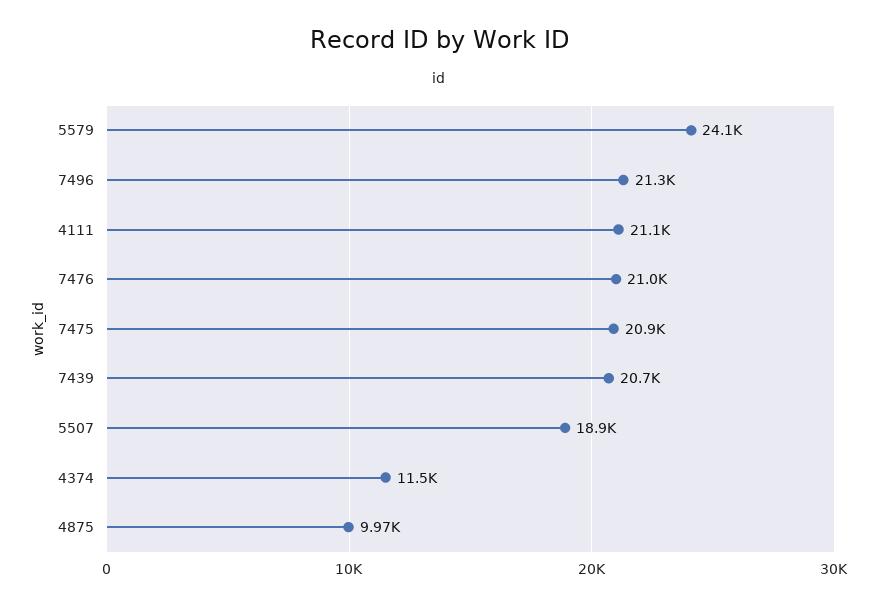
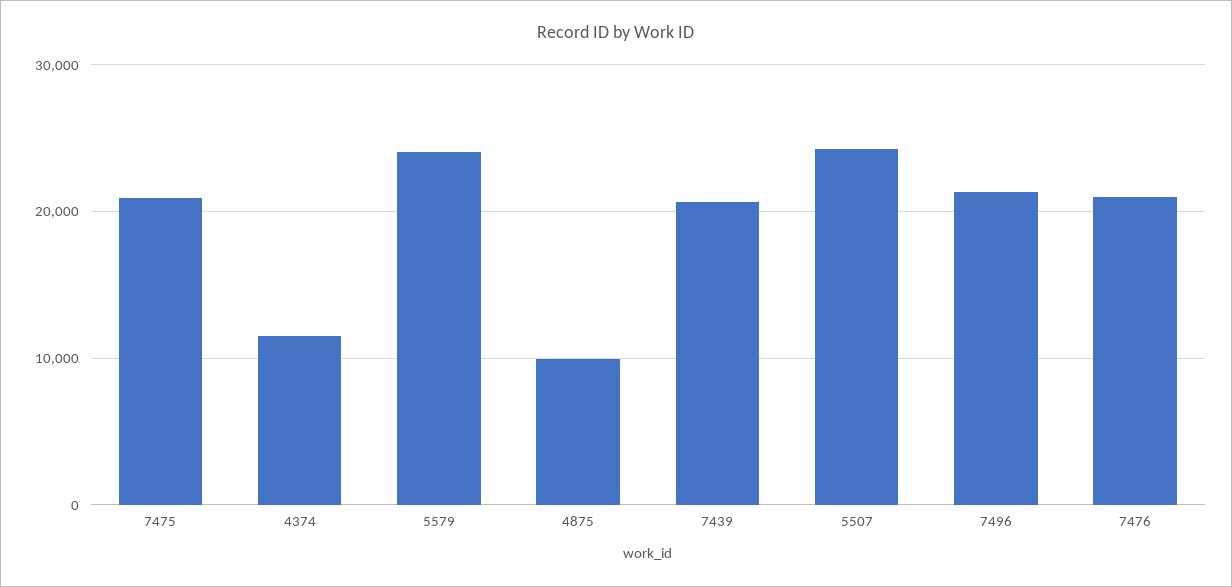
  {
    "5579": 24100,
    "7496": 21300,
-   "4111": 21100,
    "7476": 21000,
    "7475": 20900,
    "7439": 20700,
-   "5507": 18900,
+   "5507": 24000,
    "4374": 11500,
    "4875": 9970
  }

